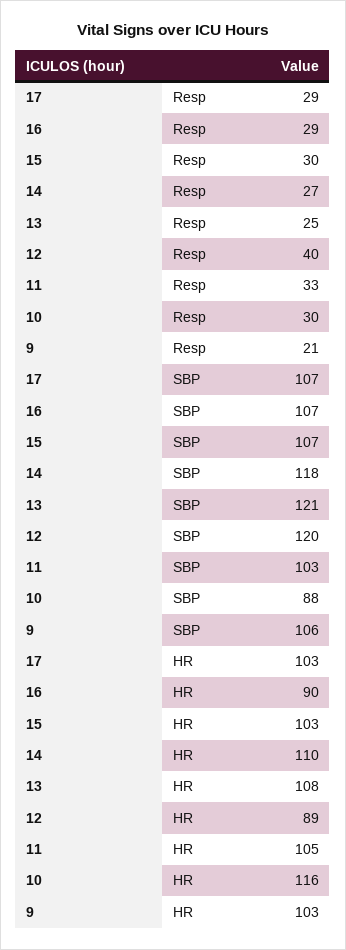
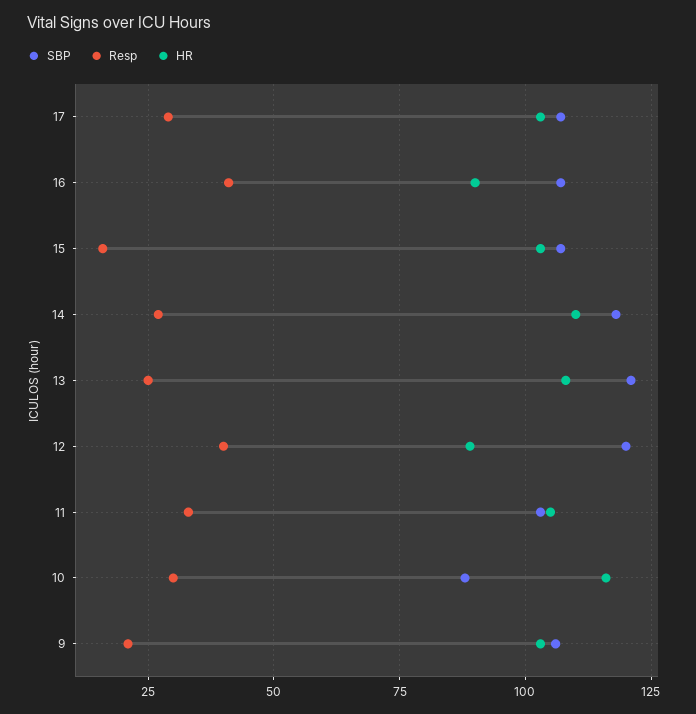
  {
    "Resp": {
      "17": 29,
-     "16": 29,
+     "16": 40,
-     "15": 30,
+     "15": 15,
      "14": 27,
      "13": 25,
      "12": 40,
      "11": 33,
      "10": 30,
      "9": 21
    },
    "SBP": {
      "17": 107,
      "16": 107,
      "15": 107,
      "14": 118,
      "13": 121,
      "12": 120,
      "11": 103,
      "10": 88,
      "9": 106
    },
    "HR": {
      "17": 103,
      "16": 90,
      "15": 103,
      "14": 110,
      "13": 108,
      "12": 89,
      "11": 105,
      "10": 116,
      "9": 103
    }
  }

